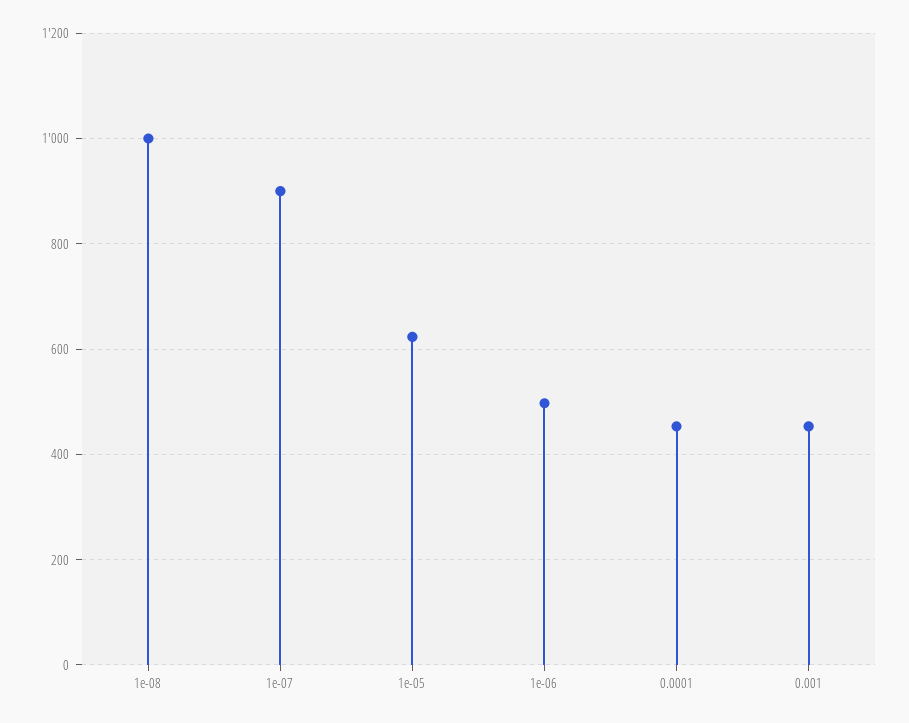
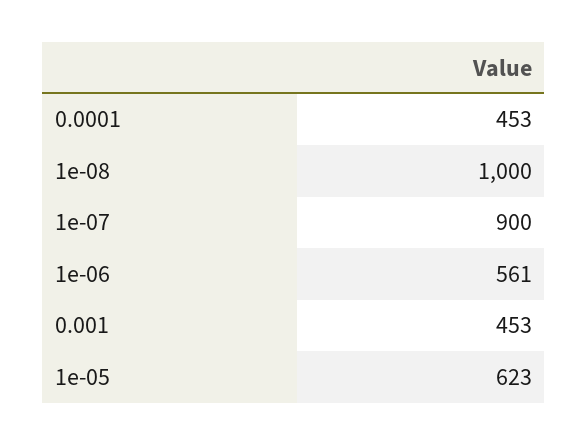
  {
    "1e-08": 1000,
    "1e-07": 900,
    "1e-05": 623,
-   "1e-06": 500,
+   "1e-06": 561,
    "0.0001": 453,
    "0.001": 453
  }

